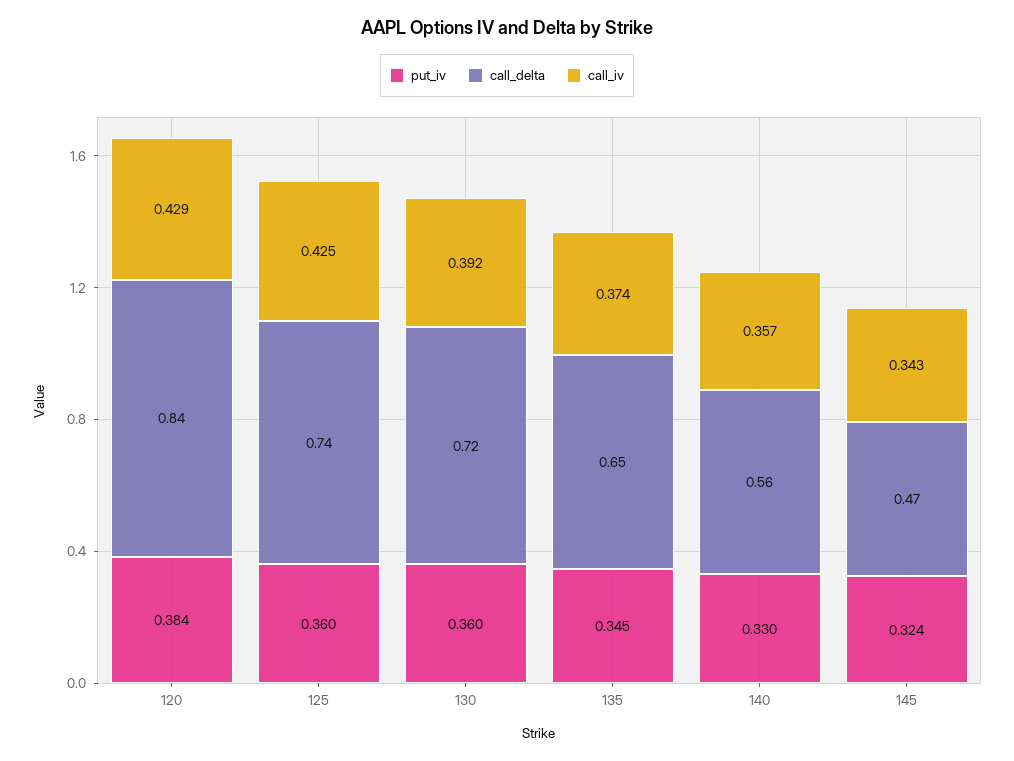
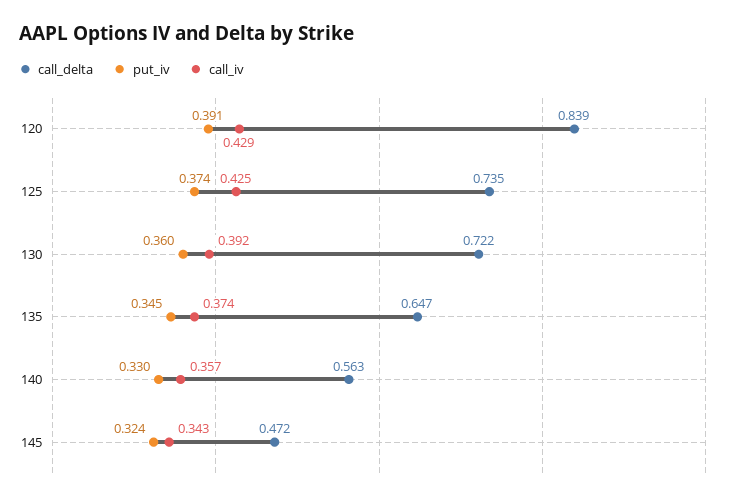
  {
    "put_iv": {
-     "120": 0.384,
+     "120": 0.391,
-     "125": 0.36,
+     "125": 0.374,
      "130": 0.36,
      "135": 0.345,
      "140": 0.33,
      "145": 0.324
    },
    "call_delta": {
      "120": 0.839,
      "125": 0.735,
      "130": 0.722,
      "135": 0.647,
      "140": 0.563,
      "145": 0.472
    },
    "call_iv": {
      "120": 0.429,
      "125": 0.425,
      "130": 0.392,
      "135": 0.374,
      "140": 0.357,
      "145": 0.343
    }
  }

